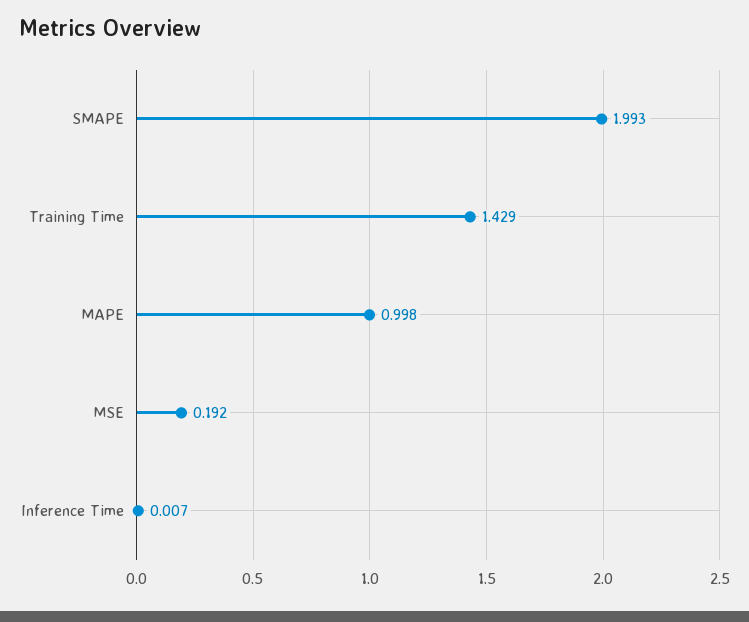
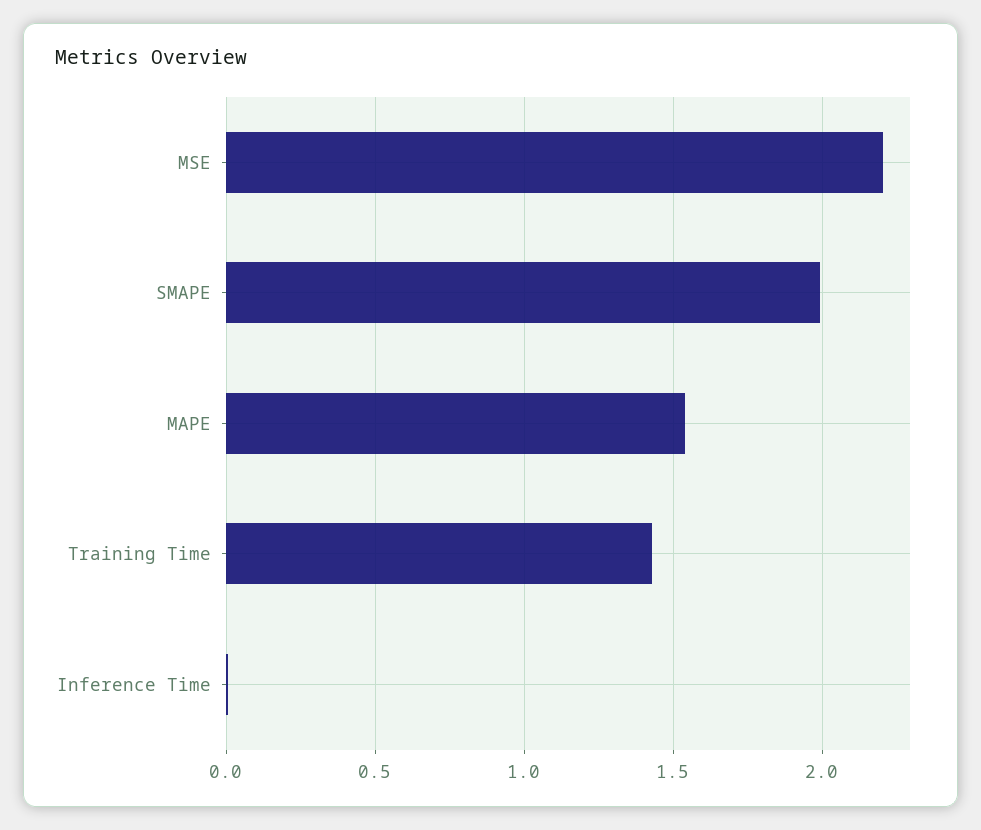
  {
    "SMAPE": 1.993,
    "Training Time": 1.429,
-   "MAPE": 0.998,
+   "MAPE": 1.55,
-   "MSE": 0.192,
+   "MSE": 2.2,
    "Inference Time": 0.007
  }

